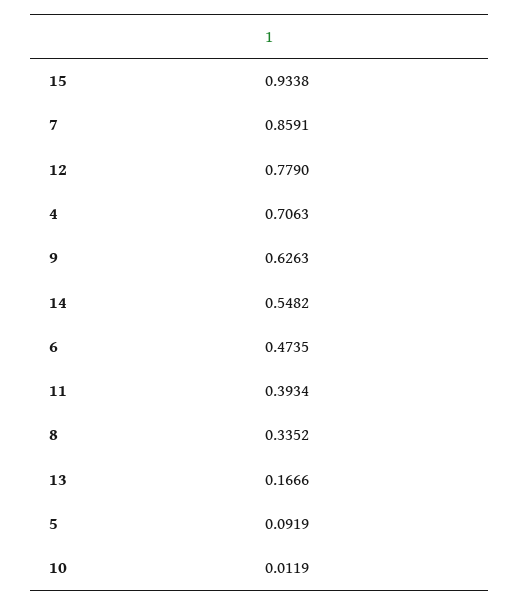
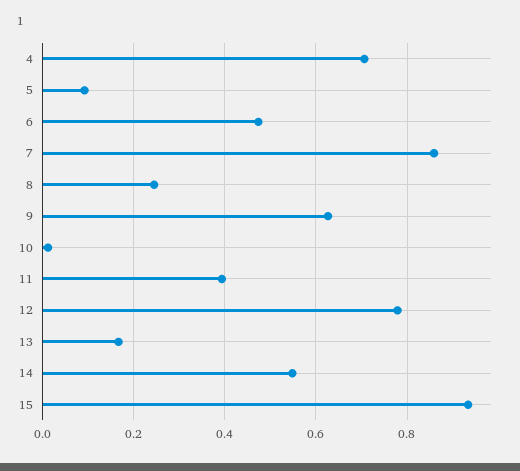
  {
    "15": 0.9338,
    "7": 0.8591,
    "12": 0.779,
    "4": 0.7063,
    "9": 0.6263,
    "14": 0.5482,
    "6": 0.4735,
    "11": 0.3934,
-   "8": 0.3352,
+   "8": 0.24,
    "13": 0.1666,
    "5": 0.0919,
    "10": 0.0119
  }

